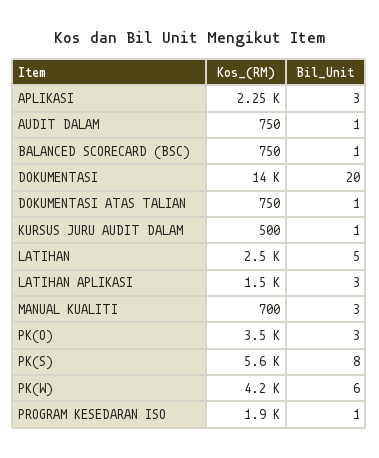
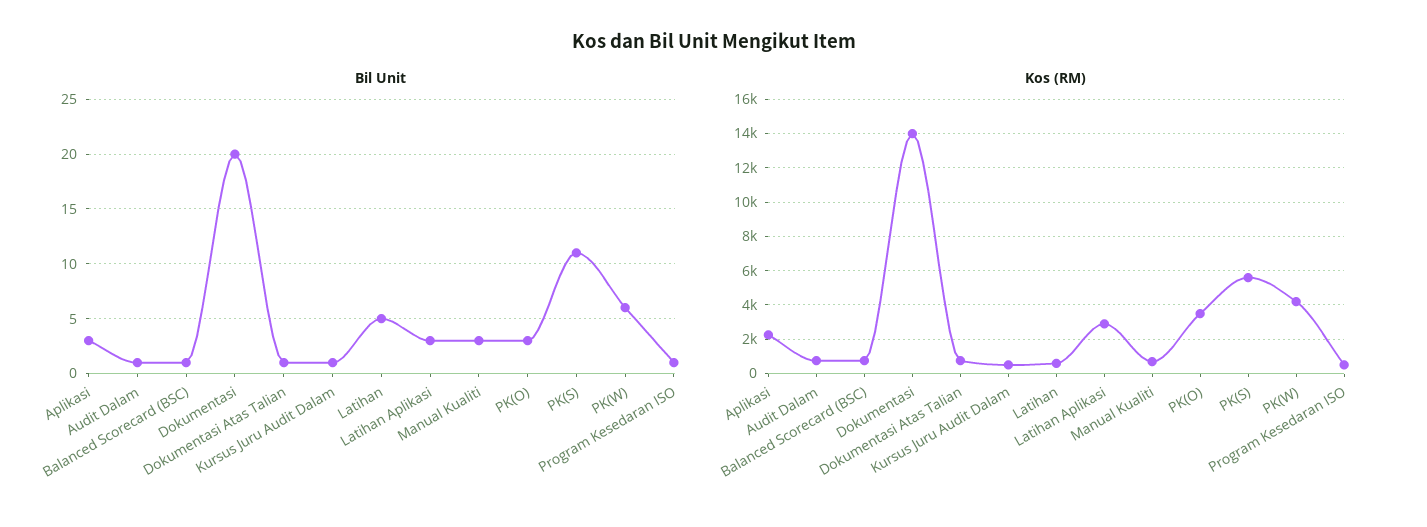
  {
    "Kos_(RM)": {
      "APLIKASI": 2250,
      "AUDIT DALAM": 750,
      "BALANCED SCORECARD (BSC)": 750,
      "DOKUMENTASI": 14000,
      "DOKUMENTASI ATAS TALIAN": 750,
      "KURSUS JURU AUDIT DALAM": 500,
-     "LATIHAN": 2500,
+     "LATIHAN": 500,
-     "LATIHAN APLIKASI": 1500,
+     "LATIHAN APLIKASI": 3000,
      "MANUAL KUALITI": 700,
      "PK(O)": 3500,
      "PK(S)": 5600,
      "PK(W)": 4200,
-     "PROGRAM KESEDARAN ISO": 1900
+     "PROGRAM KESEDARAN ISO": 500
    },
    "Bil_Unit": {
      "APLIKASI": 3,
      "AUDIT DALAM": 1,
      "BALANCED SCORECARD (BSC)": 1,
      "DOKUMENTASI": 20,
      "DOKUMENTASI ATAS TALIAN": 1,
      "KURSUS JURU AUDIT DALAM": 1,
      "LATIHAN": 5,
      "LATIHAN APLIKASI": 3,
      "MANUAL KUALITI": 3,
      "PK(O)": 3,
-     "PK(S)": 8,
+     "PK(S)": 11,
      "PK(W)": 6,
      "PROGRAM KESEDARAN ISO": 1
    }
  }

